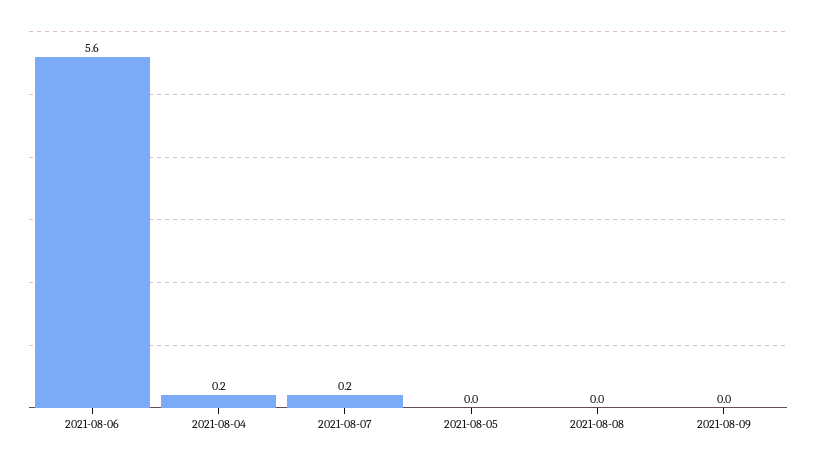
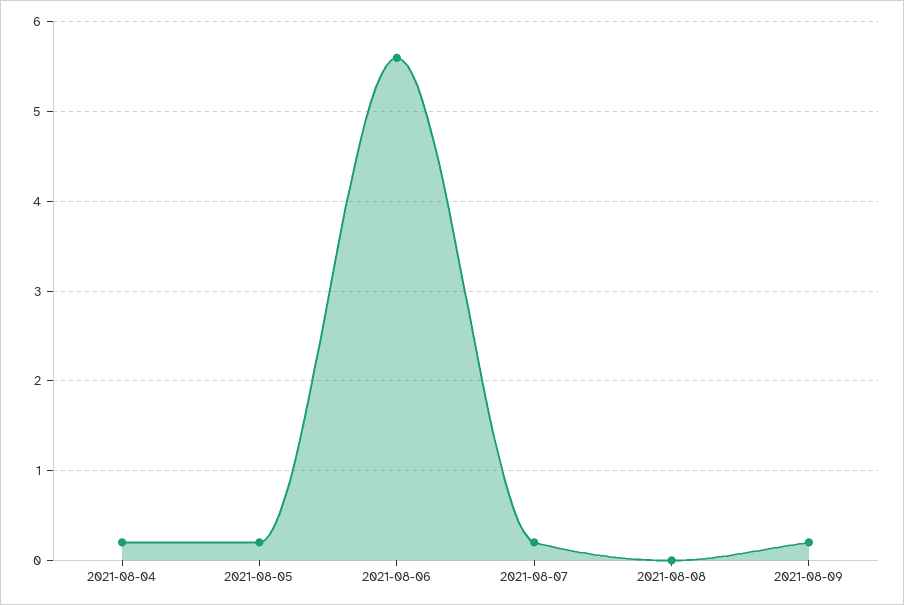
  {
    "2021-08-06": 5.6,
    "2021-08-04": 0.2,
    "2021-08-07": 0.2,
-   "2021-08-05": 0,
+   "2021-08-05": 0.2,
    "2021-08-08": 0,
-   "2021-08-09": 0
+   "2021-08-09": 0.2
  }

